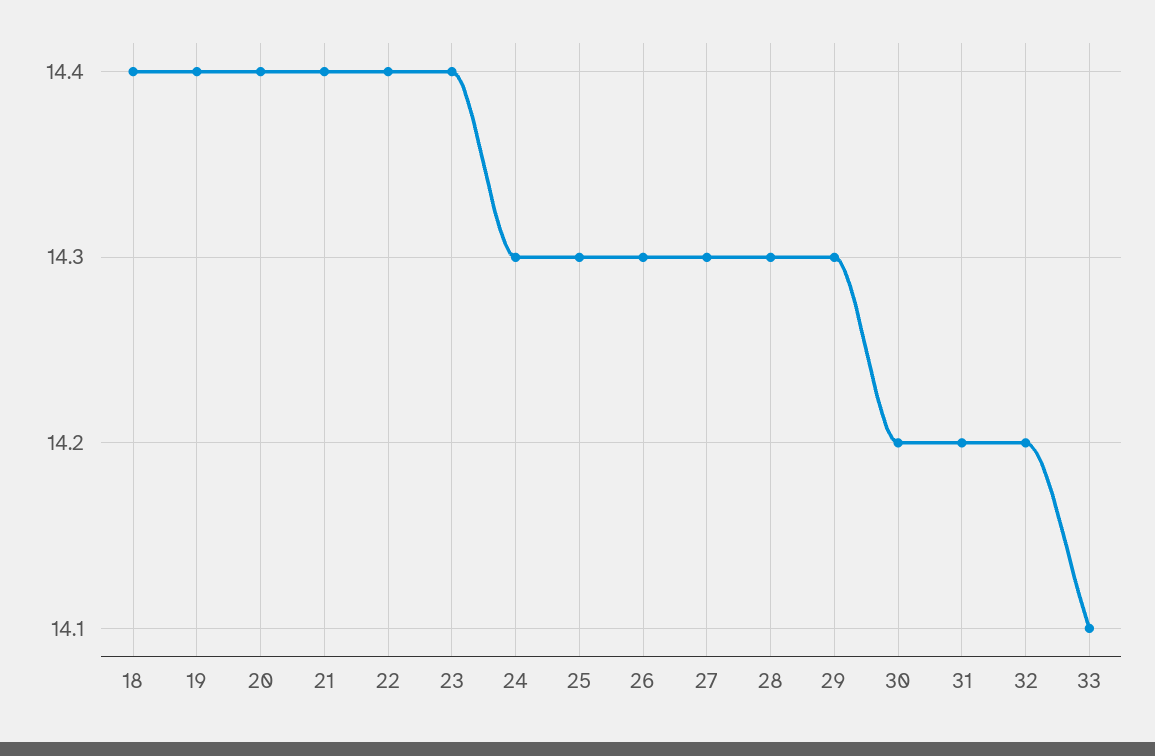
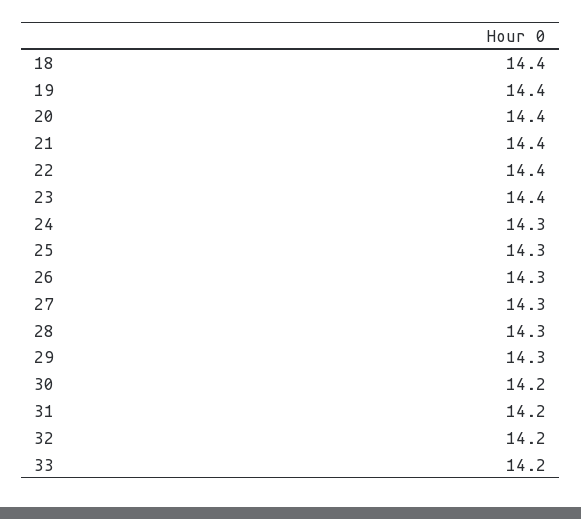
  {
    "18": 14.4,
    "19": 14.4,
    "20": 14.4,
    "21": 14.4,
    "22": 14.4,
    "23": 14.4,
    "24": 14.3,
    "25": 14.3,
    "26": 14.3,
    "27": 14.3,
    "28": 14.3,
    "29": 14.3,
    "30": 14.2,
    "31": 14.2,
    "32": 14.2,
-   "33": 14.1
+   "33": 14.2
  }

